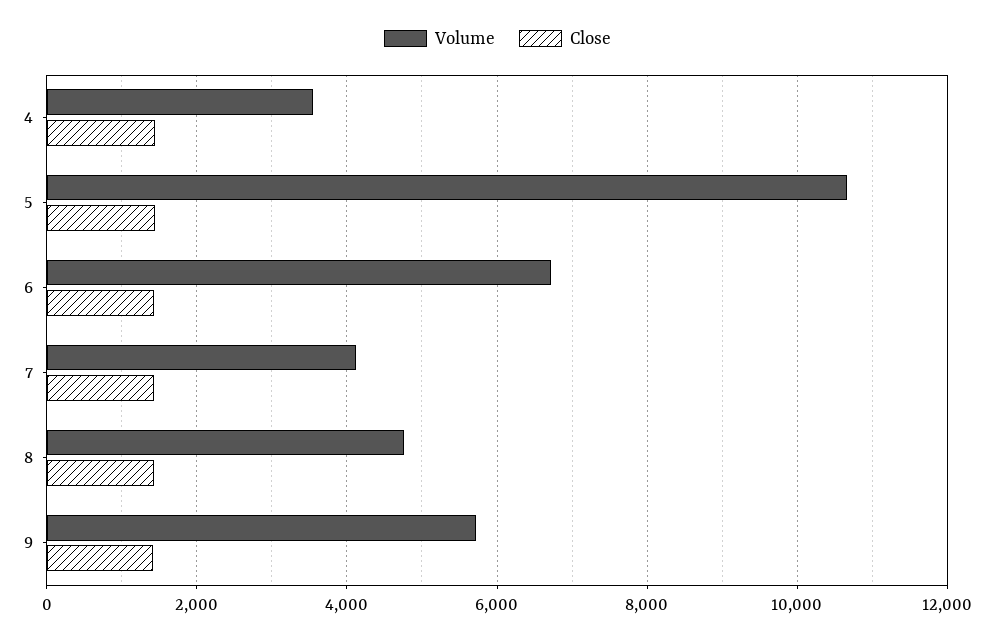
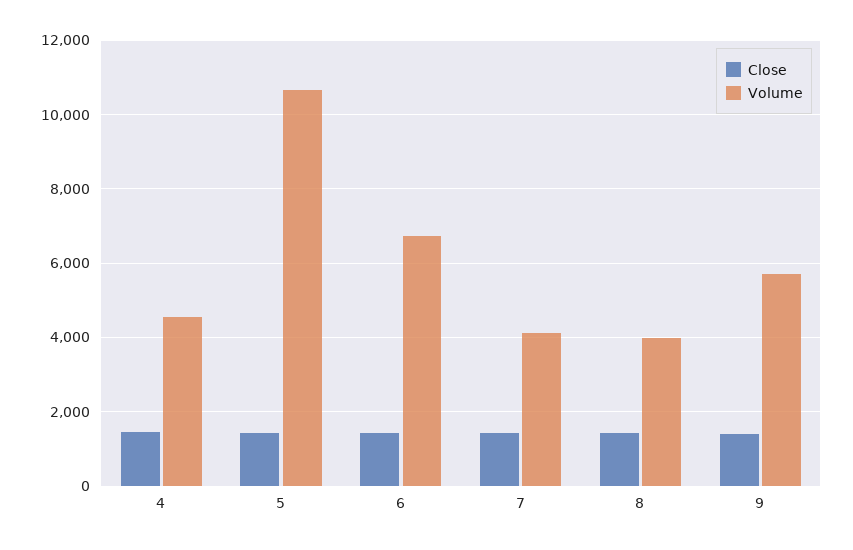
  {
    "Volume": {
-     "4": 3600,
+     "4": 4600,
      "5": 10600,
      "6": 6800,
      "7": 4200,
-     "8": 4800,
+     "8": 4000,
      "9": 5800
    },
    "Close": {
      "4": 1400,
      "5": 1400,
      "6": 1400,
      "7": 1400,
      "8": 1400,
      "9": 1400
    }
  }

